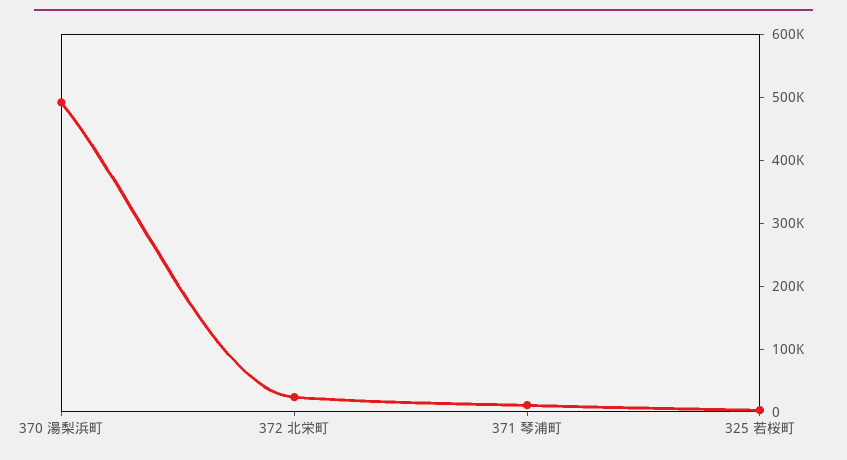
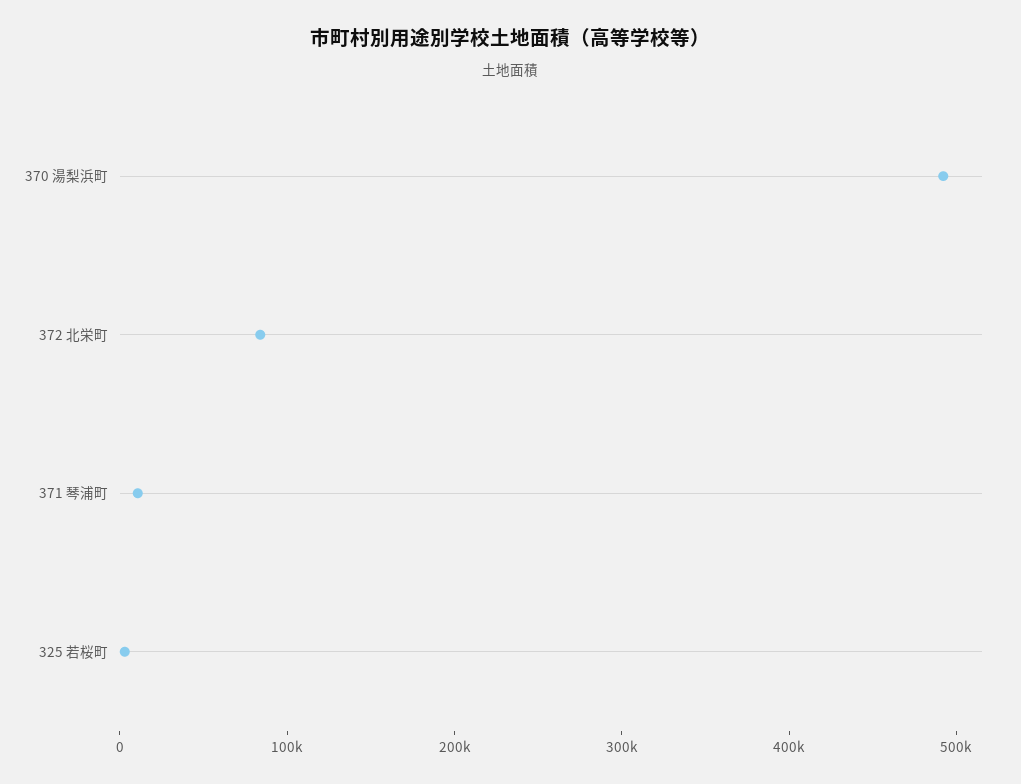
  {
    "370 湯梨浜町": 500000,
-   "372 北栄町": 20000,
+   "372 北栄町": 80000,
    "371 琴浦町": 20000,
    "325 若桜町": 0
  }

